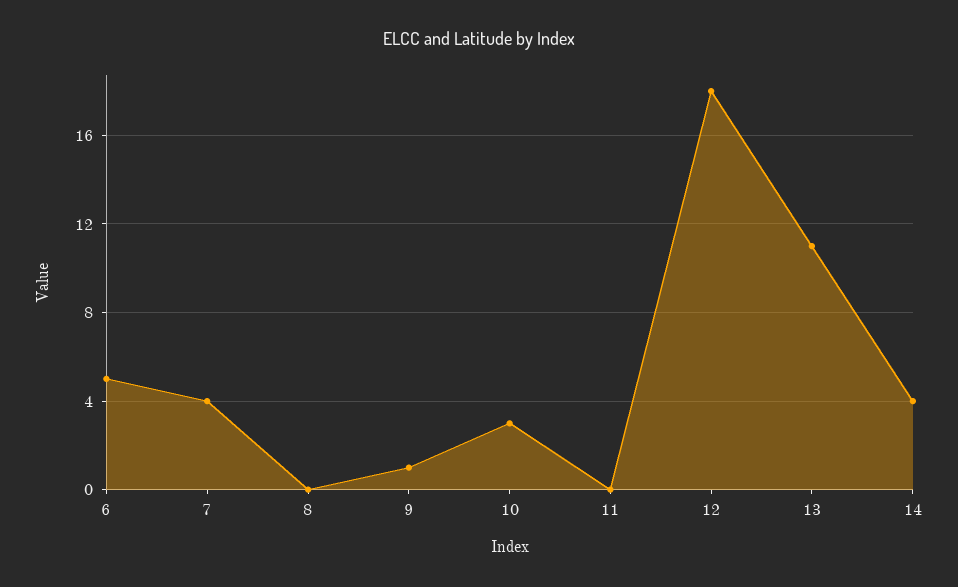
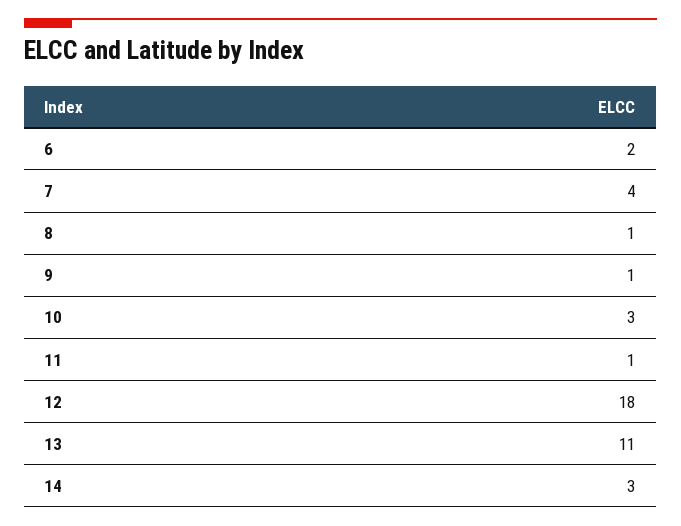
  {
-   "6": 5,
+   "6": 2,
    "7": 4,
-   "8": 0,
+   "8": 1,
    "9": 1,
    "10": 3,
-   "11": 0,
+   "11": 1,
    "12": 18,
    "13": 11,
-   "14": 4
+   "14": 3
  }

